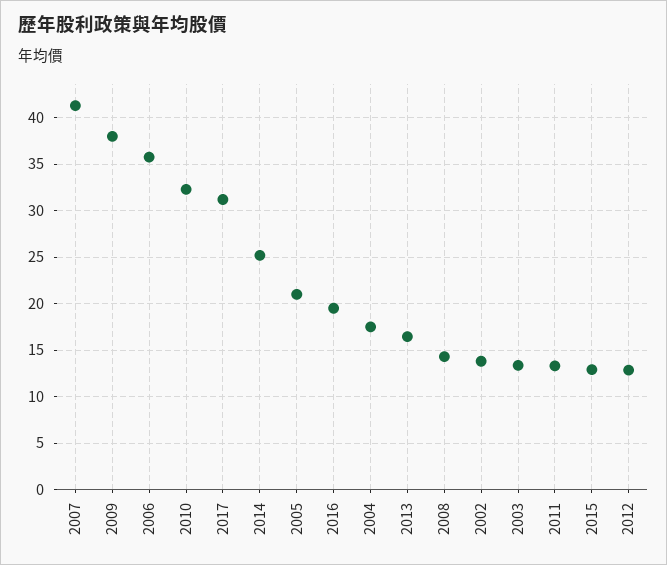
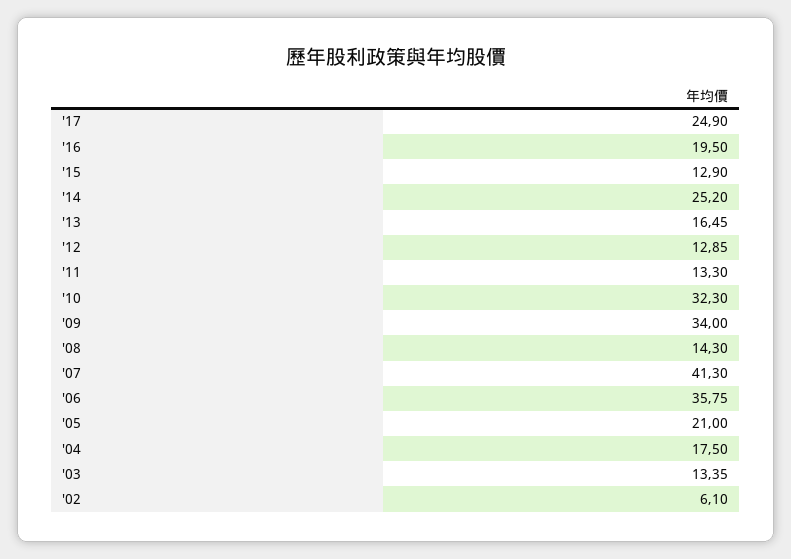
  {
    "2007": 41.3,
-   "2009": 38,
+   "2009": 34,
    "2006": 35.75,
    "2010": 32.3,
-   "2017": 31,
+   "2017": 24.9,
    "2014": 25.2,
    "2005": 21,
    "2016": 19.5,
    "2004": 17.5,
    "2013": 16.45,
    "2008": 14.3,
-   "2002": 14,
+   "2002": 6.1,
    "2003": 13.35,
    "2011": 13.3,
    "2015": 12.9,
    "2012": 12.85
  }

